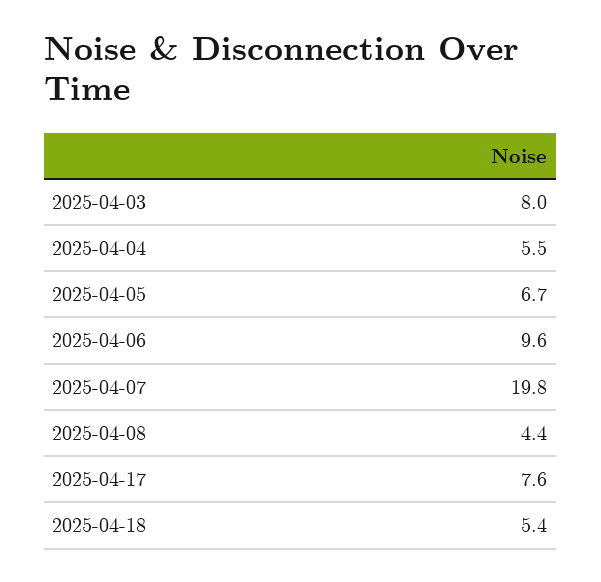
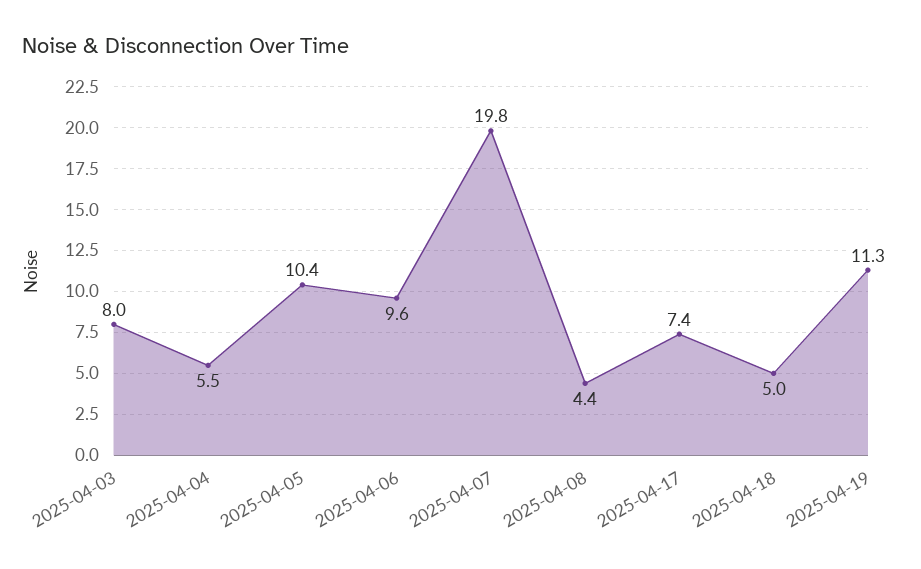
  {
    "2025-04-03": 8,
    "2025-04-04": 5.5,
-   "2025-04-05": 6.7,
+   "2025-04-05": 10.4,
    "2025-04-06": 9.6,
    "2025-04-07": 19.8,
    "2025-04-08": 4.4,
-   "2025-04-17": 7.6,
+   "2025-04-17": 7.4,
-   "2025-04-18": 5.4
+   "2025-04-18": 5,
+   "2025-04-19": 11.3
  }

